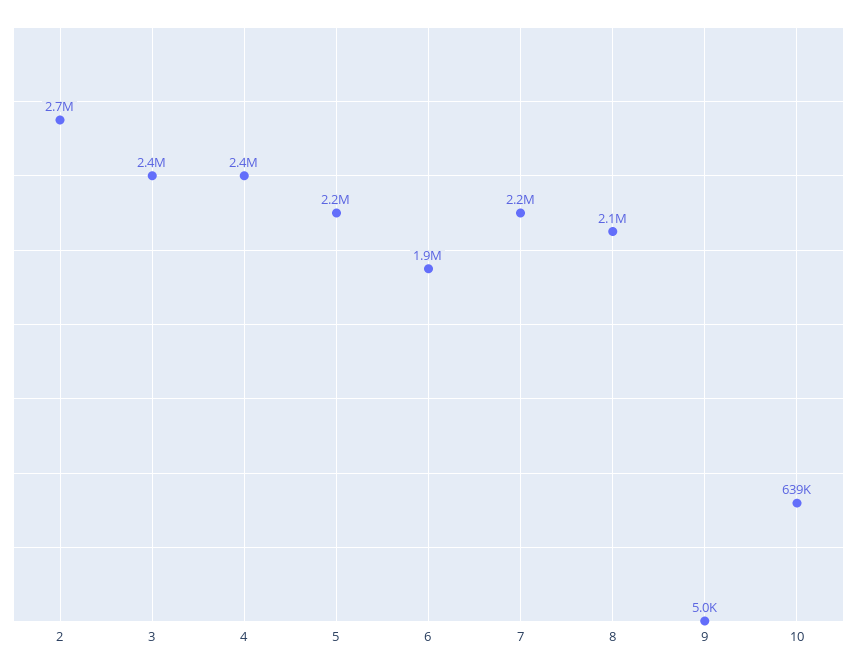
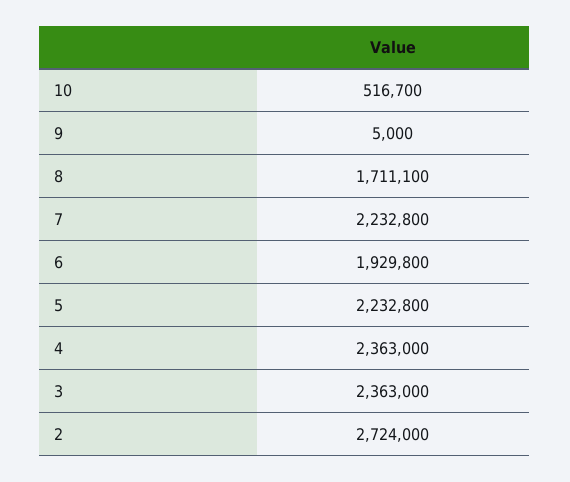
  {
    "2": 2724000,
    "3": 2363000,
    "4": 2363000,
    "5": 2232800,
    "6": 1929800,
    "7": 2232800,
-   "8": 2100000,
+   "8": 1711100,
    "9": 5000,
-   "10": 639000
+   "10": 516700
  }

